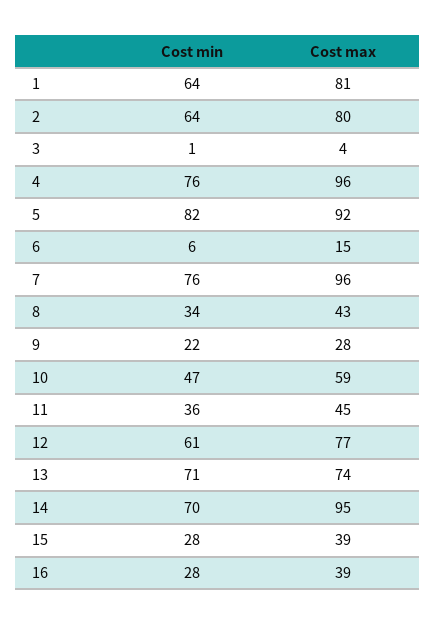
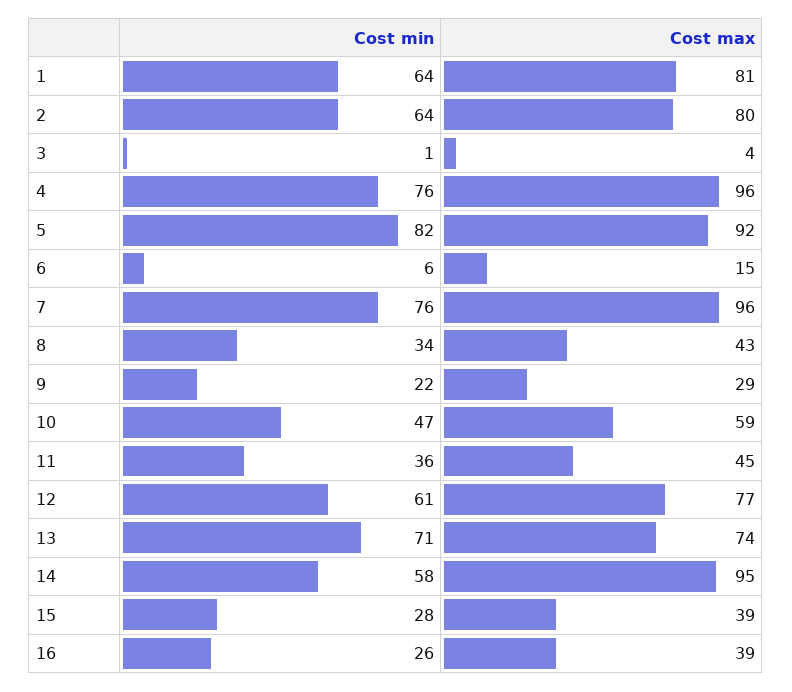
  {
    "Cost min": {
      "1": 64,
      "2": 64,
      "3": 1,
      "4": 76,
      "5": 82,
      "6": 6,
      "7": 76,
      "8": 34,
      "9": 22,
      "10": 47,
      "11": 36,
      "12": 61,
      "13": 71,
-     "14": 70,
+     "14": 58,
      "15": 28,
-     "16": 28
+     "16": 26
    },
    "Cost max": {
      "1": 81,
      "2": 80,
      "3": 4,
      "4": 96,
      "5": 92,
      "6": 15,
      "7": 96,
      "8": 43,
-     "9": 28,
+     "9": 29,
      "10": 59,
      "11": 45,
      "12": 77,
      "13": 74,
      "14": 95,
      "15": 39,
      "16": 39
    }
  }

